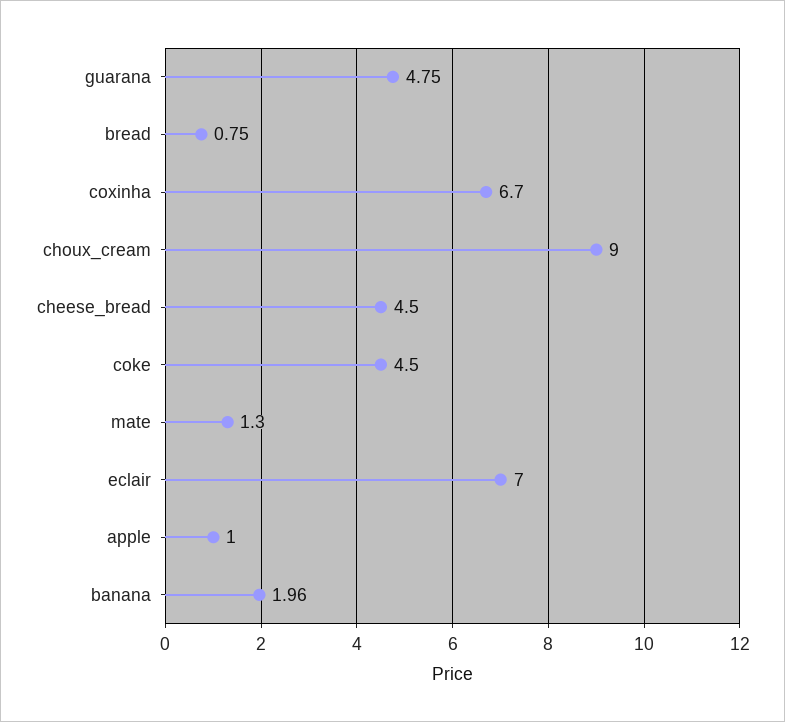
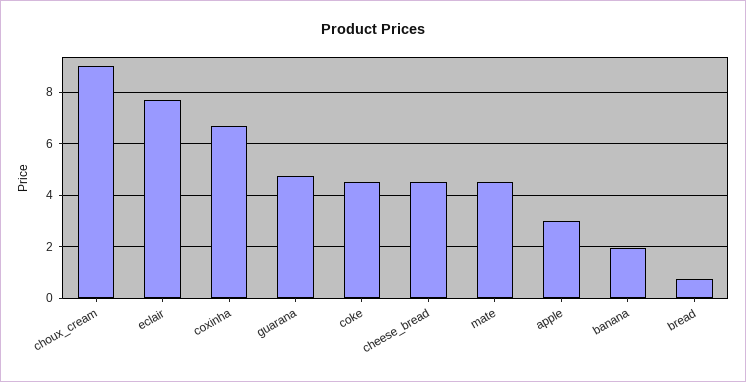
  {
    "guarana": 4.75,
    "bread": 0.75,
    "coxinha": 6.7,
    "choux_cream": 9,
    "cheese_bread": 4.5,
    "coke": 4.5,
-   "mate": 1.3,
+   "mate": 4.5,
-   "eclair": 7,
+   "eclair": 7.75,
-   "apple": 1,
+   "apple": 3,
    "banana": 1.96
  }

